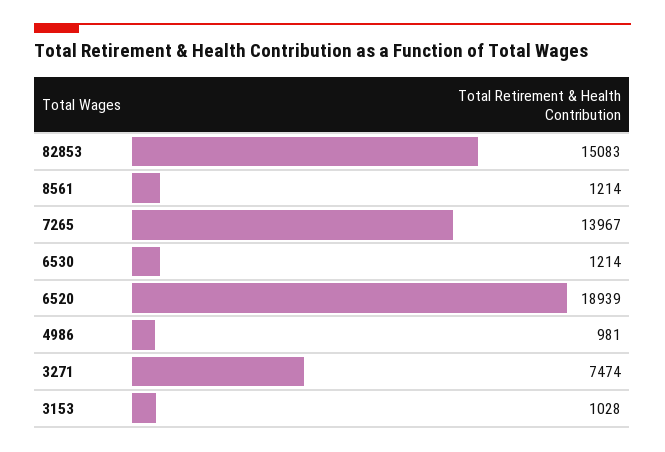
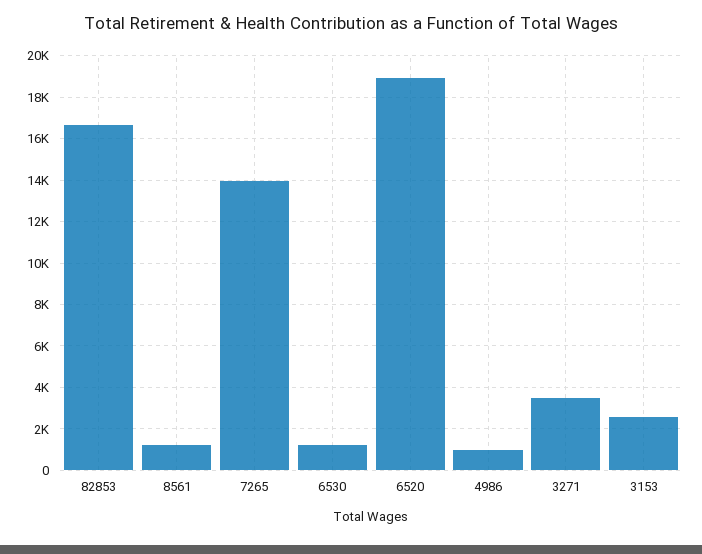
  {
-   "82853": 15083,
+   "82853": 16500,
    "8561": 1214,
    "7265": 13967,
    "6530": 1214,
    "6520": 18939,
    "4986": 981,
-   "3271": 7474,
+   "3271": 3500,
-   "3153": 1028
+   "3153": 2500
  }

